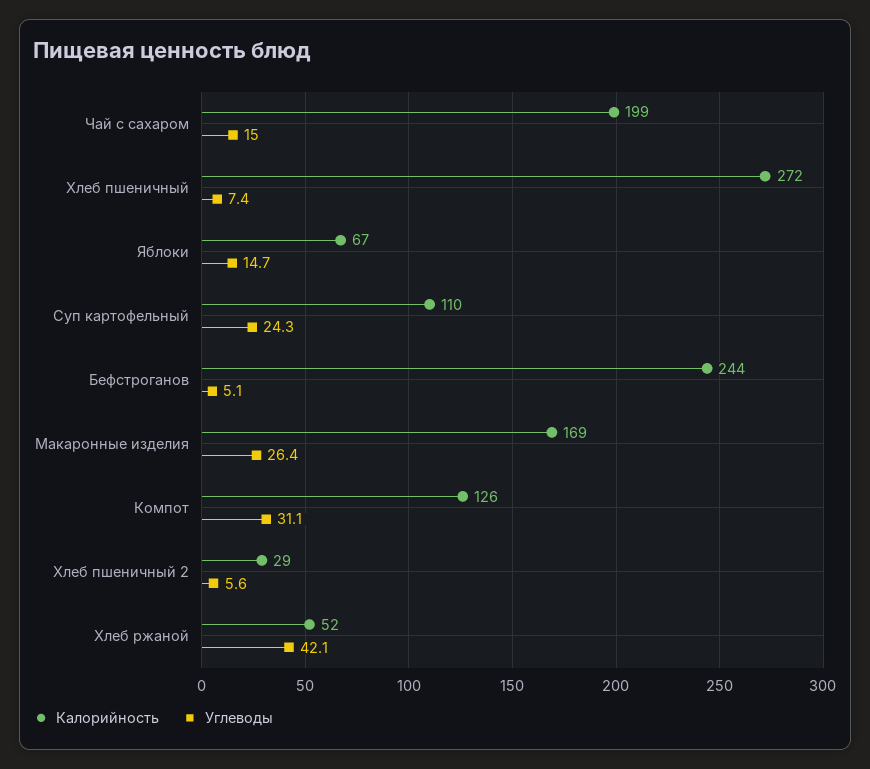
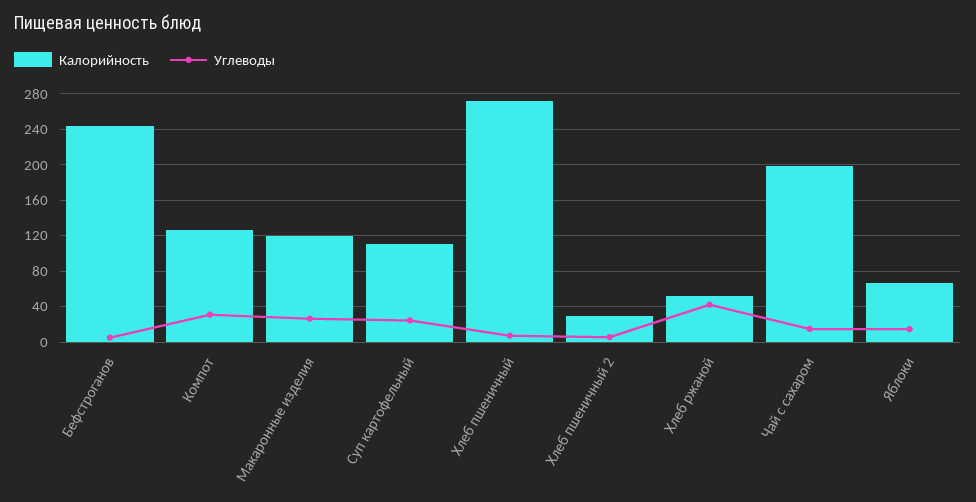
  {
    "Калорийность": {
      "Чай с сахаром": 199,
      "Хлеб пшеничный": 272,
      "Яблоки": 67,
      "Суп картофельный": 110,
      "Бефстроганов": 244,
-     "Макаронные изделия": 169,
+     "Макаронные изделия": 120,
      "Компот": 126,
      "Хлеб пшеничный 2": 29,
      "Хлеб ржаной": 52
    },
    "Углеводы": {
      "Чай с сахаром": 15,
      "Хлеб пшеничный": 7.4,
      "Яблоки": 14.7,
      "Суп картофельный": 24.3,
      "Бефстроганов": 5.1,
      "Макаронные изделия": 26.4,
      "Компот": 31.1,
      "Хлеб пшеничный 2": 5.6,
      "Хлеб ржаной": 42.1
    }
  }

